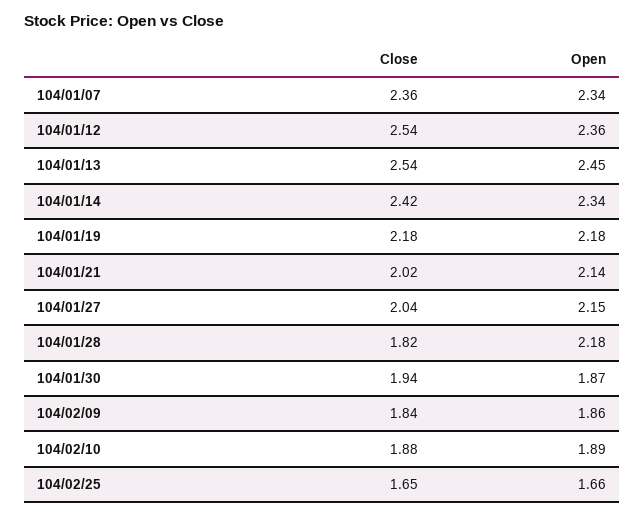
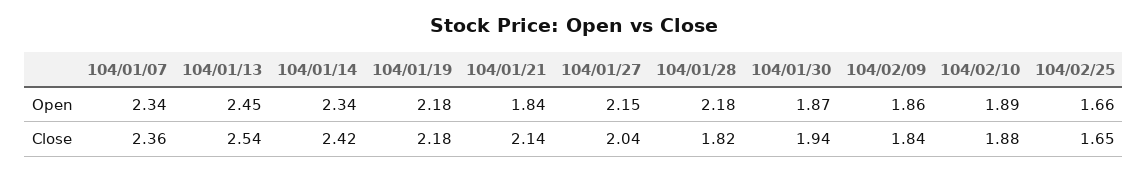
  {
    "Close": {
      "104/01/07": 2.36,
-     "104/01/12": 2.54,
      "104/01/13": 2.54,
      "104/01/14": 2.42,
      "104/01/19": 2.18,
-     "104/01/21": 2.02,
+     "104/01/21": 2.14,
      "104/01/27": 2.04,
      "104/01/28": 1.82,
      "104/01/30": 1.94,
      "104/02/09": 1.84,
      "104/02/10": 1.88,
      "104/02/25": 1.65
    },
    "Open": {
      "104/01/07": 2.34,
-     "104/01/12": 2.36,
      "104/01/13": 2.45,
      "104/01/14": 2.34,
      "104/01/19": 2.18,
-     "104/01/21": 2.14,
+     "104/01/21": 1.84,
      "104/01/27": 2.15,
      "104/01/28": 2.18,
      "104/01/30": 1.87,
      "104/02/09": 1.86,
      "104/02/10": 1.89,
      "104/02/25": 1.66
    }
  }

